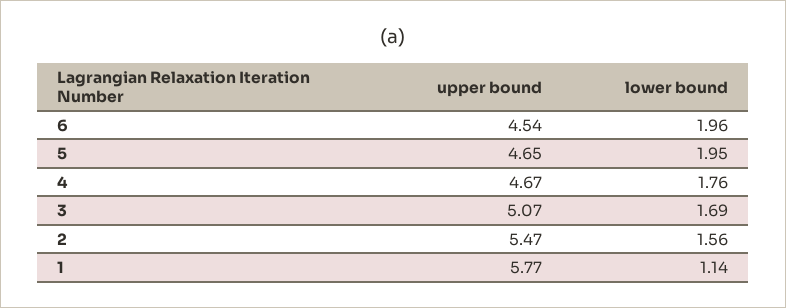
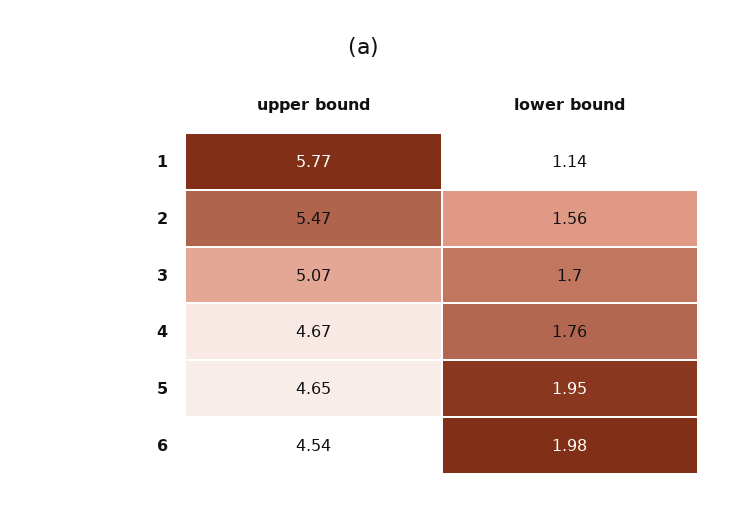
  {
    "upper bound": {
      "6": 4.54,
      "5": 4.65,
      "4": 4.67,
      "3": 5.07,
      "2": 5.47,
      "1": 5.77
    },
    "lower bound": {
-     "6": 1.96,
+     "6": 1.98,
      "5": 1.95,
      "4": 1.76,
-     "3": 1.69,
+     "3": 1.7,
      "2": 1.56,
      "1": 1.14
    }
  }

